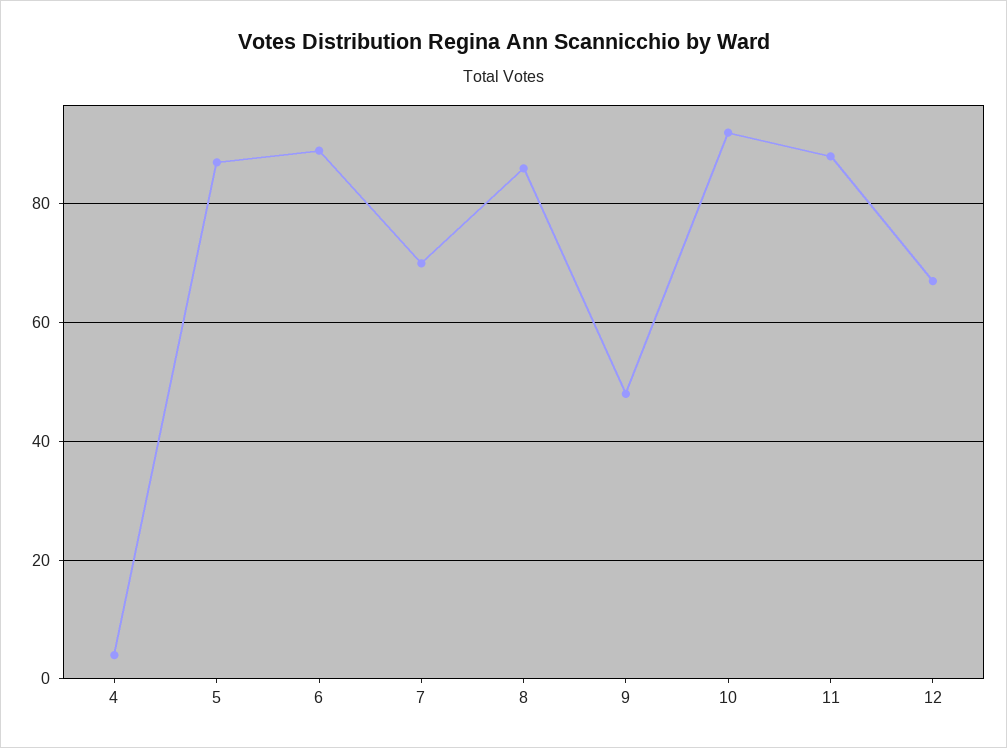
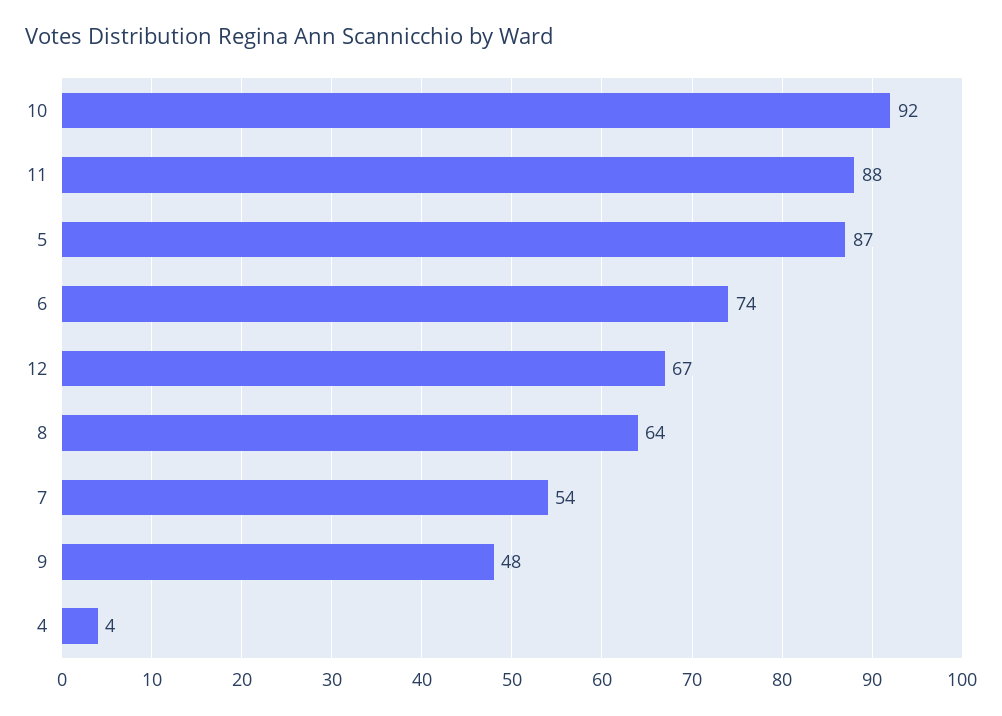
  {
    "4": 4,
    "5": 87,
-   "6": 90,
+   "6": 74,
-   "7": 70,
+   "7": 54,
-   "8": 85,
+   "8": 64,
    "9": 48,
    "10": 92,
    "11": 88,
    "12": 67
  }

